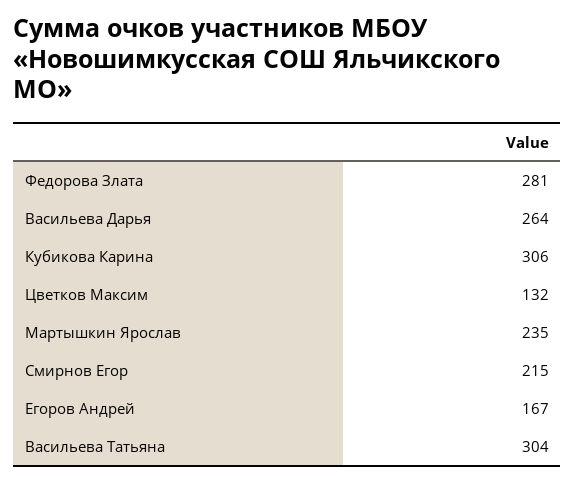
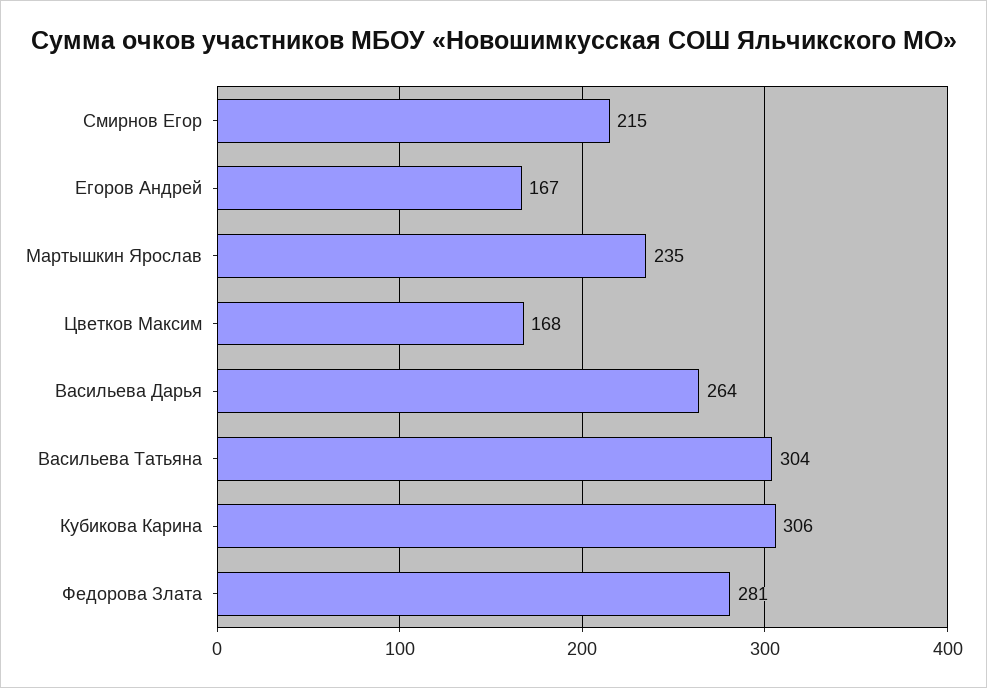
  {
    "Федорова Злата": 281,
    "Васильева Дарья": 264,
    "Кубикова Карина": 306,
-   "Цветков Максим": 132,
+   "Цветков Максим": 168,
    "Мартышкин Ярослав": 235,
    "Смирнов Егор": 215,
    "Егоров Андрей": 167,
    "Васильева Татьяна": 304
  }

